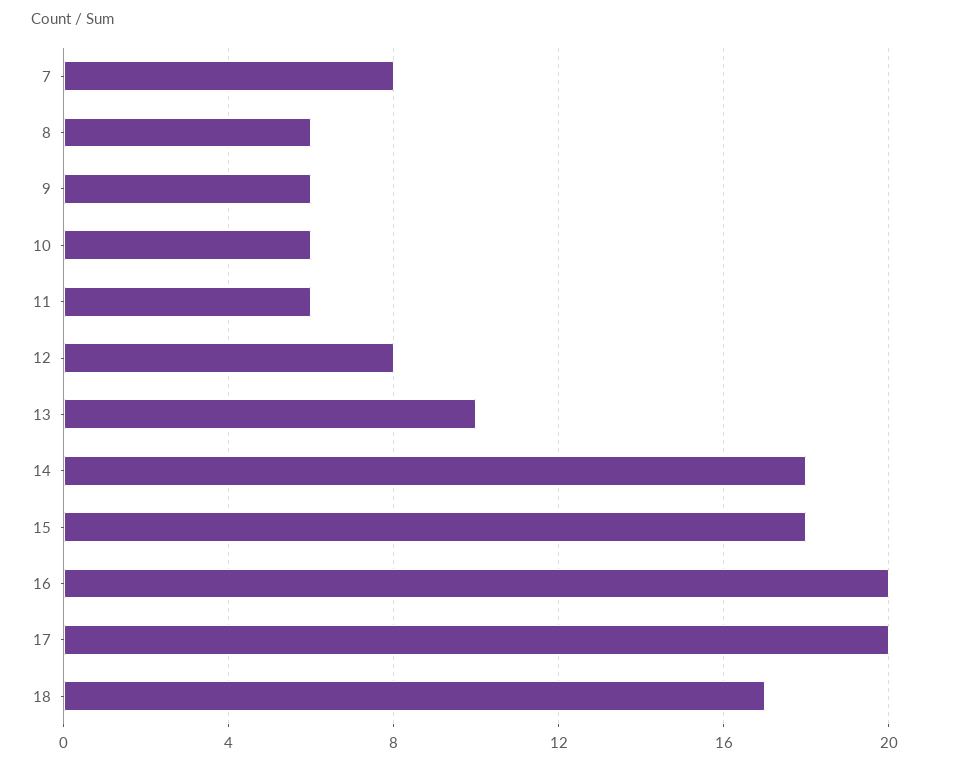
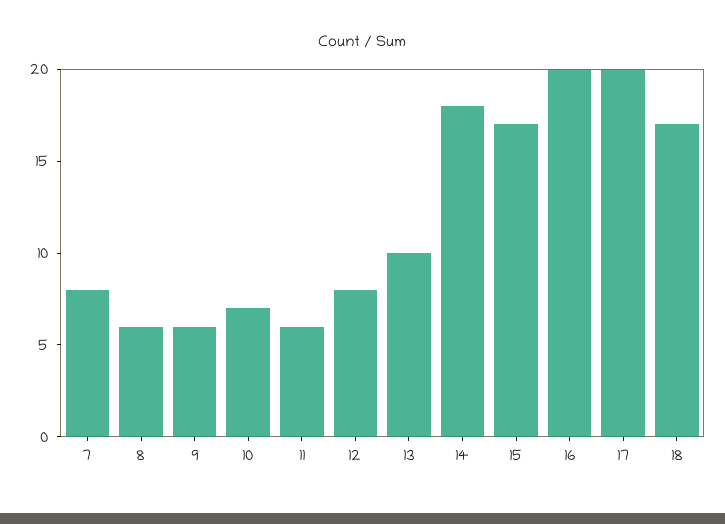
  {
    "7": 8,
    "8": 6,
    "9": 6,
-   "10": 6,
+   "10": 7,
    "11": 6,
    "12": 8,
    "13": 10,
    "14": 18,
-   "15": 18,
+   "15": 17,
    "16": 20,
    "17": 20,
    "18": 17
  }

